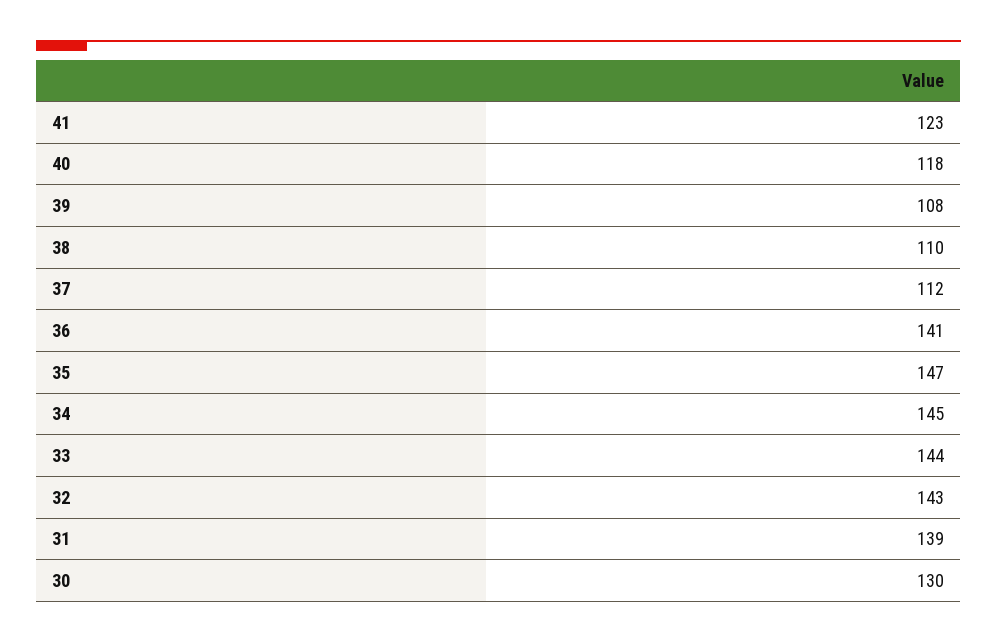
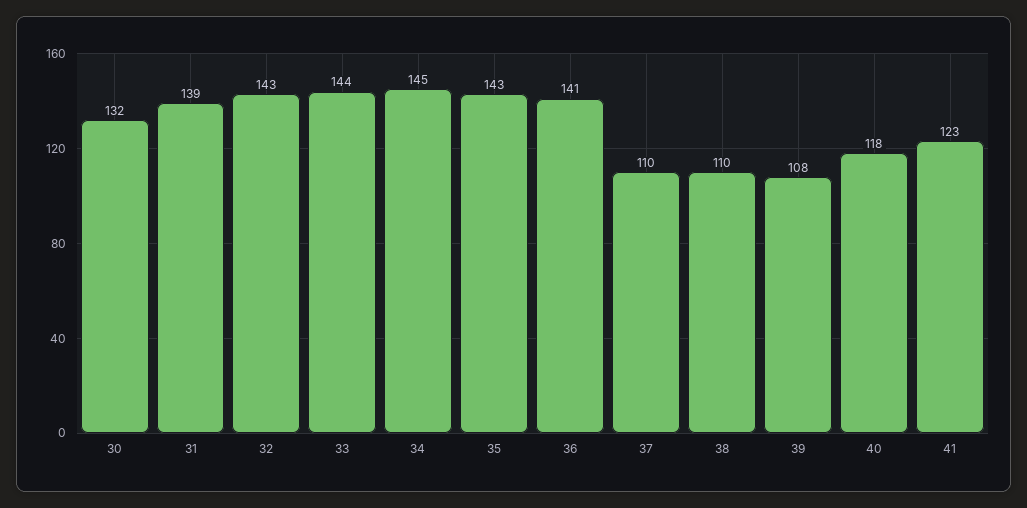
  {
    "41": 123,
    "40": 118,
    "39": 108,
    "38": 110,
-   "37": 112,
+   "37": 110,
    "36": 141,
-   "35": 147,
+   "35": 143,
    "34": 145,
    "33": 144,
    "32": 143,
    "31": 139,
-   "30": 130
+   "30": 132
  }

